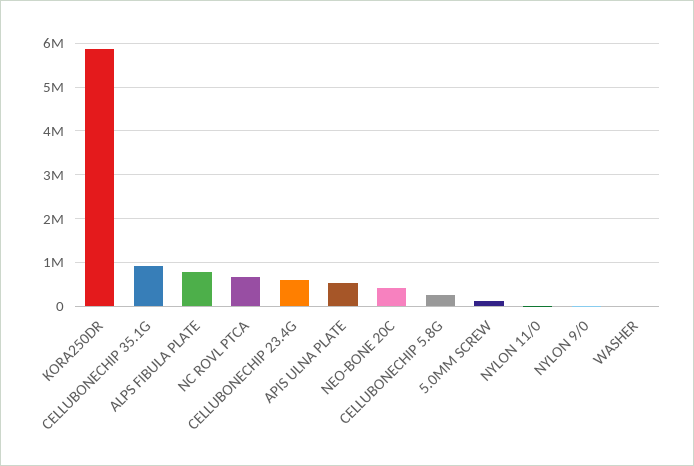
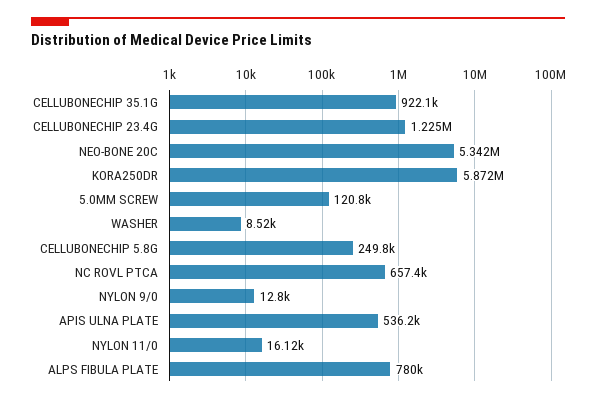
  {
    "KORA250DR": 5872000,
    "CELLUBONECHIP 35.1G": 922100,
    "ALPS FIBULA PLATE": 780000,
    "NC ROVL PTCA": 657400,
-   "CELLUBONECHIP 23.4G": 600000,
+   "CELLUBONECHIP 23.4G": 1225000,
    "APIS ULNA PLATE": 536200,
-   "NEO-BONE 20C": 400000,
+   "NEO-BONE 20C": 5342000,
    "CELLUBONECHIP 5.8G": 249800,
    "5.0MM SCREW": 120800,
    "NYLON 11/0": 16120,
    "NYLON 9/0": 12800,
    "WASHER": 8520
  }

